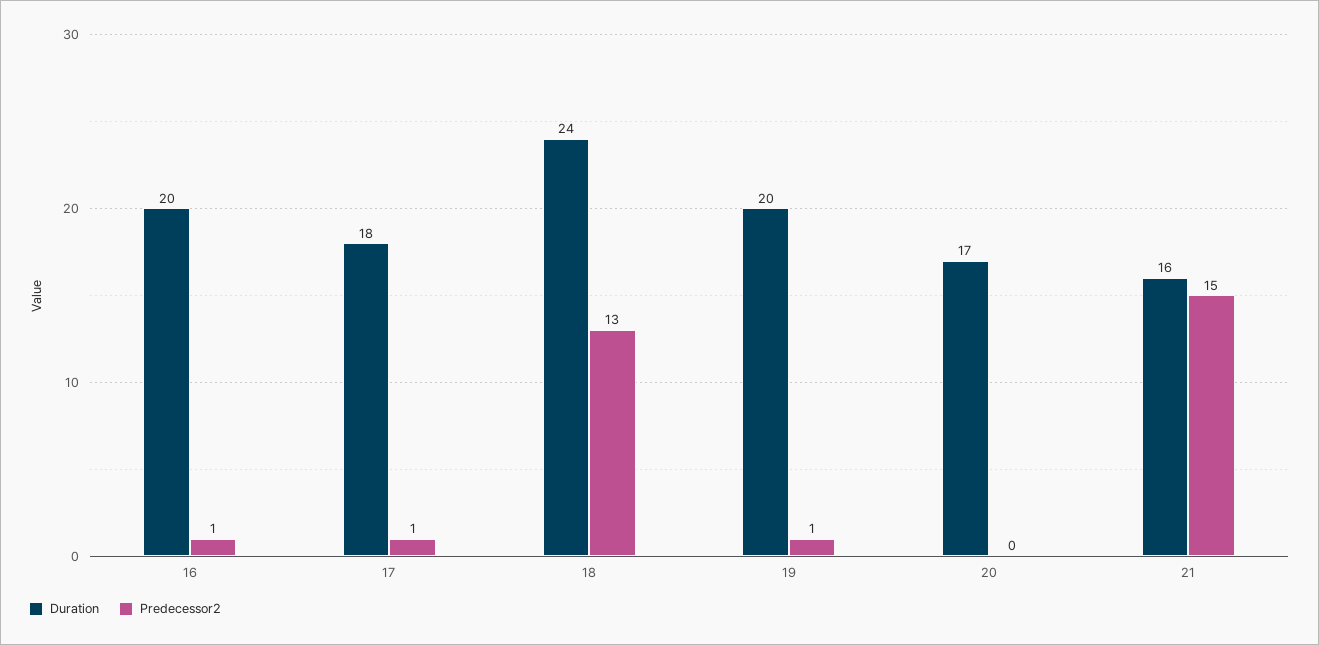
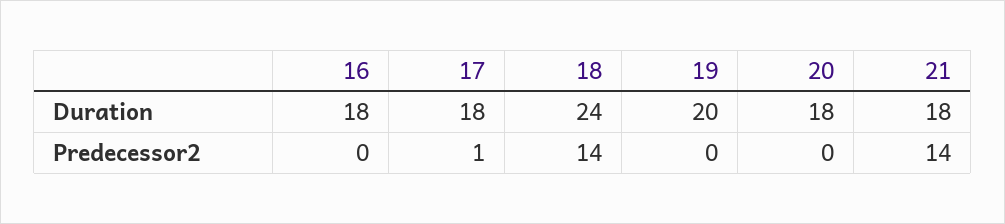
  {
    "Duration": {
-     "16": 20,
+     "16": 18,
      "17": 18,
      "18": 24,
      "19": 20,
-     "20": 17,
+     "20": 18,
-     "21": 16
+     "21": 18
    },
    "Predecessor2": {
-     "16": 1,
+     "16": 0,
      "17": 1,
-     "18": 13,
+     "18": 14,
-     "19": 1,
+     "19": 0,
      "20": 0,
-     "21": 15
+     "21": 14
    }
  }

